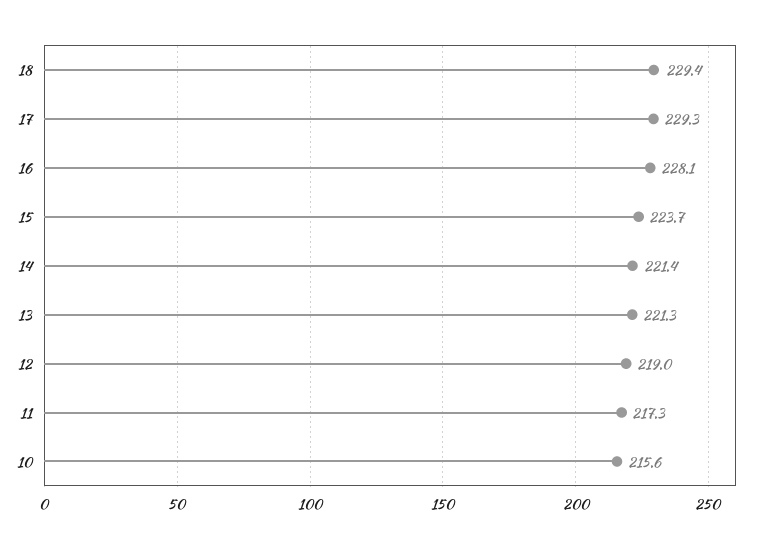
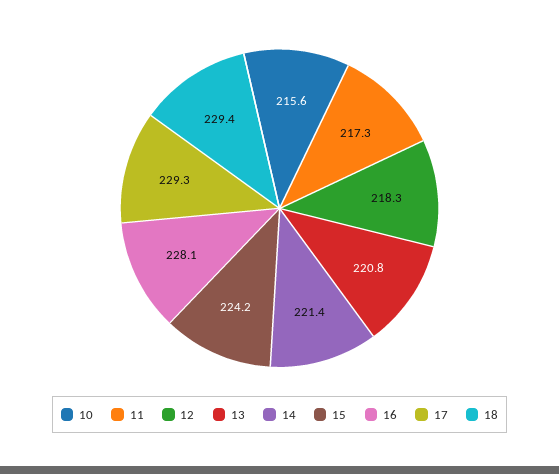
  {
    "18": 229.4,
    "17": 229.3,
    "16": 228.1,
-   "15": 223.7,
+   "15": 224.2,
    "14": 221.4,
-   "13": 221.3,
+   "13": 220.8,
-   "12": 219,
+   "12": 218.3,
    "11": 217.3,
    "10": 215.6
  }

